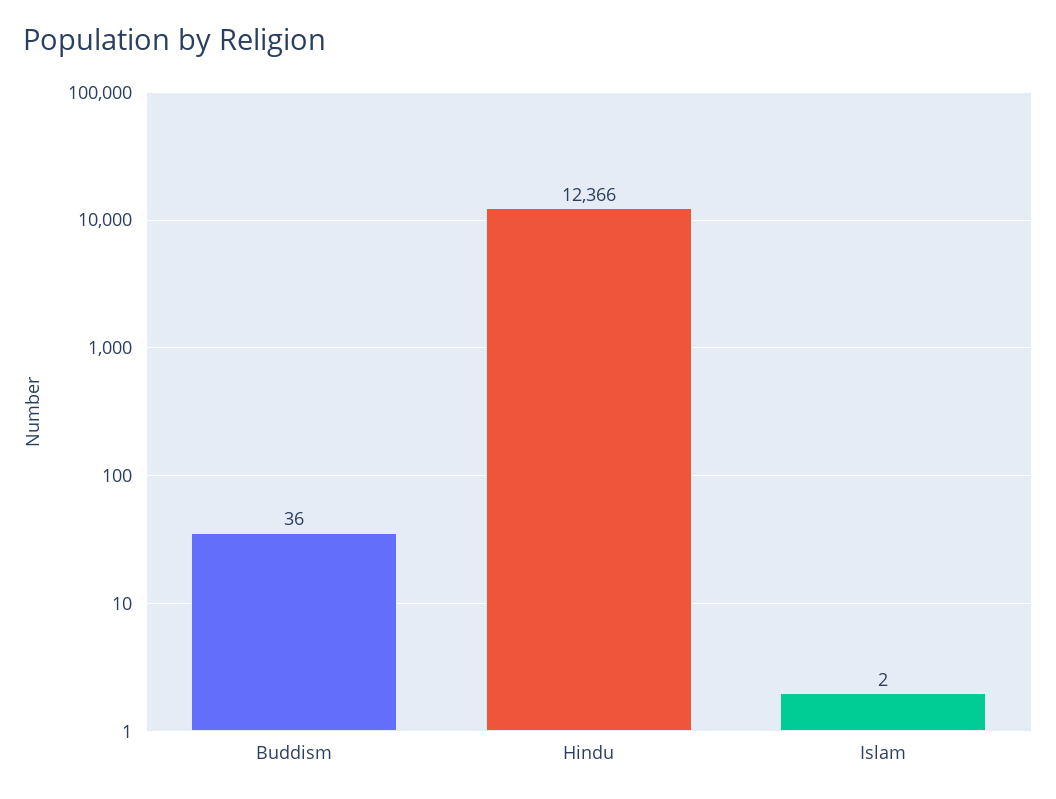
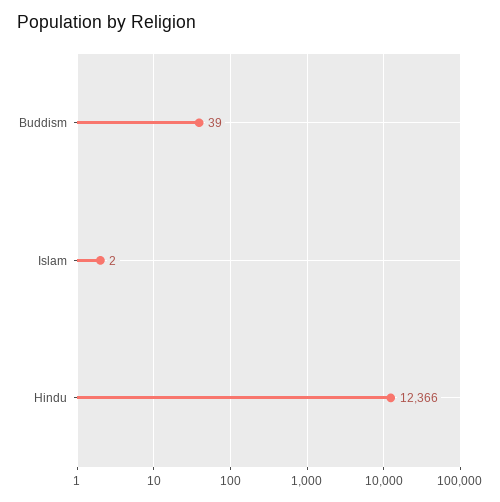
  {
-   "Buddism": 36,
+   "Buddism": 39,
    "Hindu": 12366,
    "Islam": 2
  }

